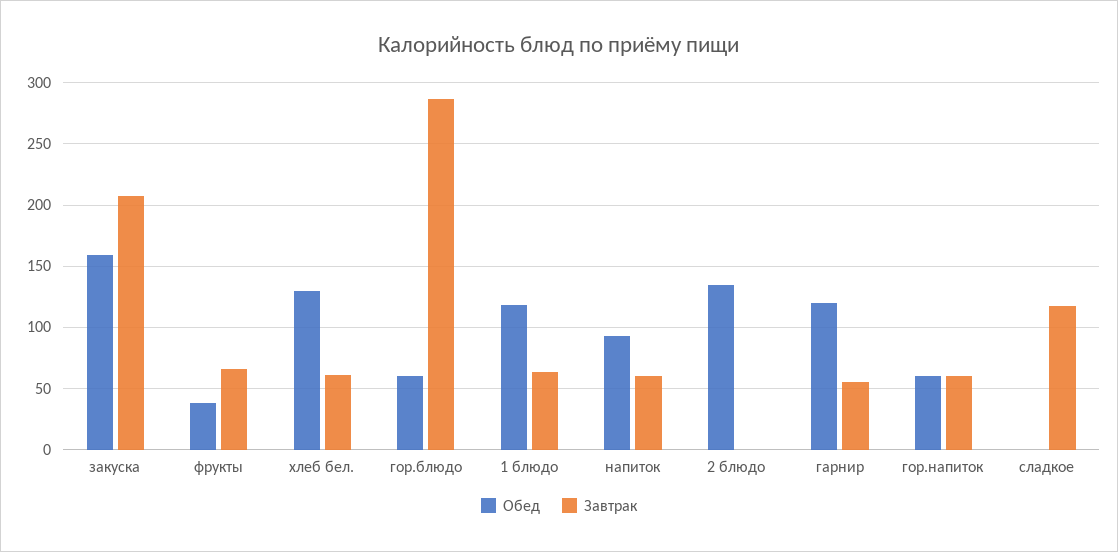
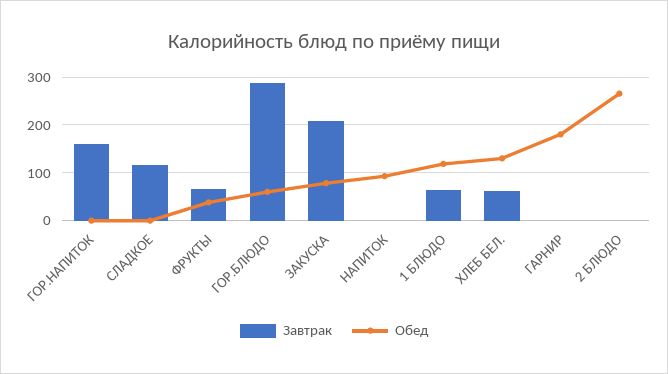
  {
    "Обед": {
-     "закуска": 160,
+     "закуска": 80,
      "фрукты": 40,
      "хлеб бел.": 130,
      "гор.блюдо": 60,
      "1 блюдо": 120,
      "напиток": 95,
-     "2 блюдо": 135,
+     "2 блюдо": 260,
-     "гарнир": 120,
+     "гарнир": 180,
-     "гор.напиток": 60,
+     "гор.напиток": 0,
      "сладкое": 0
    },
    "Завтрак": {
      "закуска": 205,
      "фрукты": 65,
      "хлеб бел.": 60,
      "гор.блюдо": 285,
      "1 блюдо": 65,
-     "напиток": 60,
+     "напиток": 0,
      "2 блюдо": 0,
-     "гарнир": 55,
+     "гарнир": 0,
-     "гор.напиток": 60,
+     "гор.напиток": 160,
      "сладкое": 115
    }
  }

